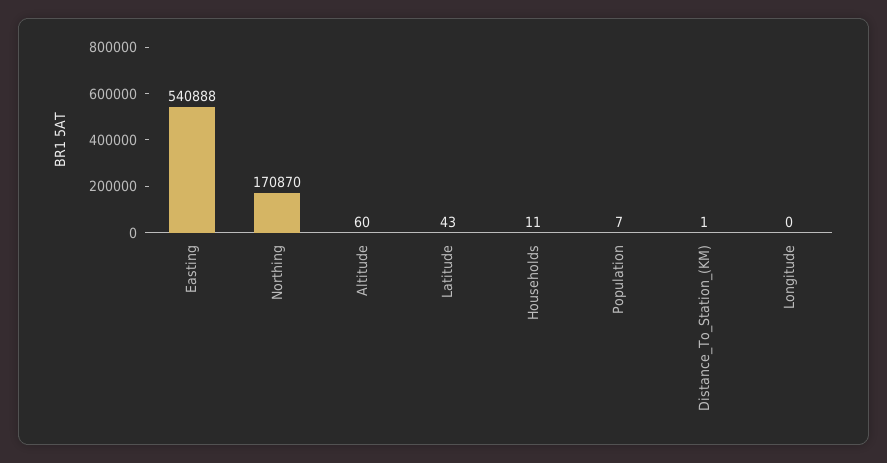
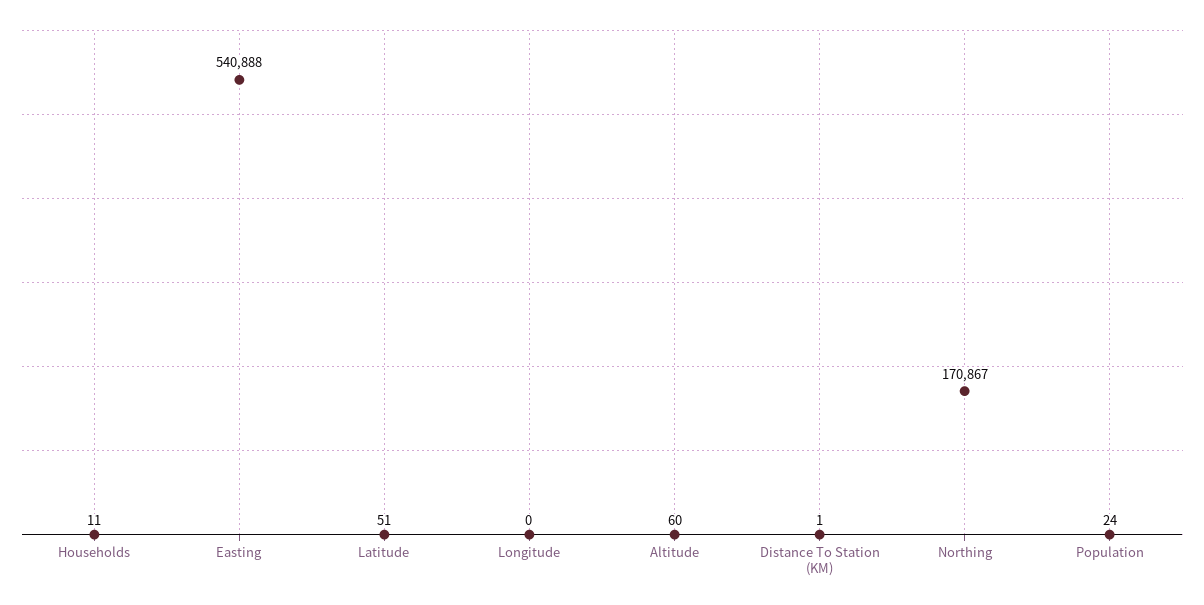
  {
    "Easting": 540888,
-   "Northing": 170870,
+   "Northing": 170867,
    "Altitude": 60,
-   "Latitude": 43,
+   "Latitude": 51,
    "Households": 11,
-   "Population": 7,
+   "Population": 24,
    "Distance_To_Station_(KM)": 1,
    "Longitude": 0
  }

